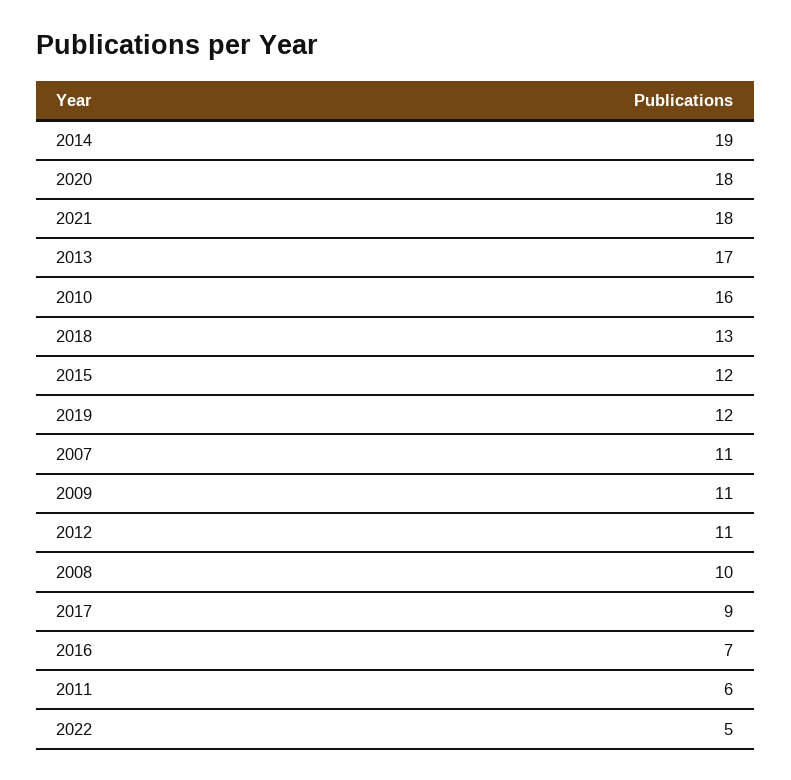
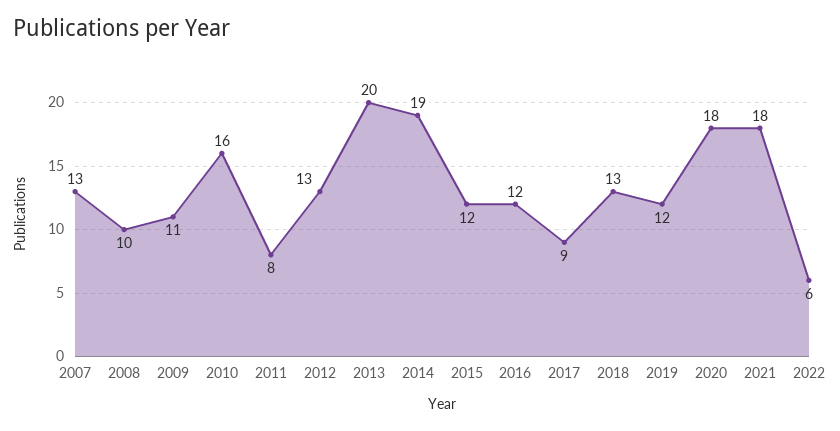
  {
    "2014": 19,
    "2020": 18,
    "2021": 18,
-   "2013": 17,
+   "2013": 20,
    "2010": 16,
    "2018": 13,
    "2015": 12,
    "2019": 12,
-   "2007": 11,
+   "2007": 13,
    "2009": 11,
-   "2012": 11,
+   "2012": 13,
    "2008": 10,
    "2017": 9,
-   "2016": 7,
+   "2016": 12,
-   "2011": 6,
+   "2011": 8,
-   "2022": 5
+   "2022": 6
  }

